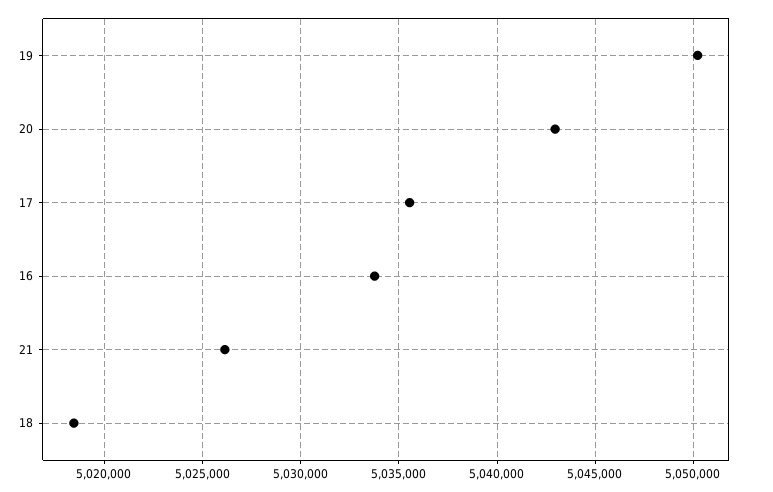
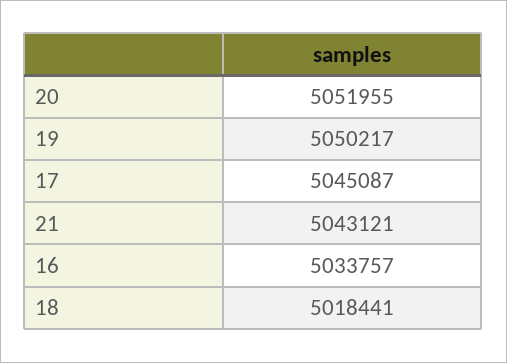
  {
    "19": 5050217,
-   "20": 5043000,
+   "20": 5051955,
-   "17": 5035500,
+   "17": 5045087,
    "16": 5033757,
-   "21": 5026000,
+   "21": 5043121,
    "18": 5018441
  }

